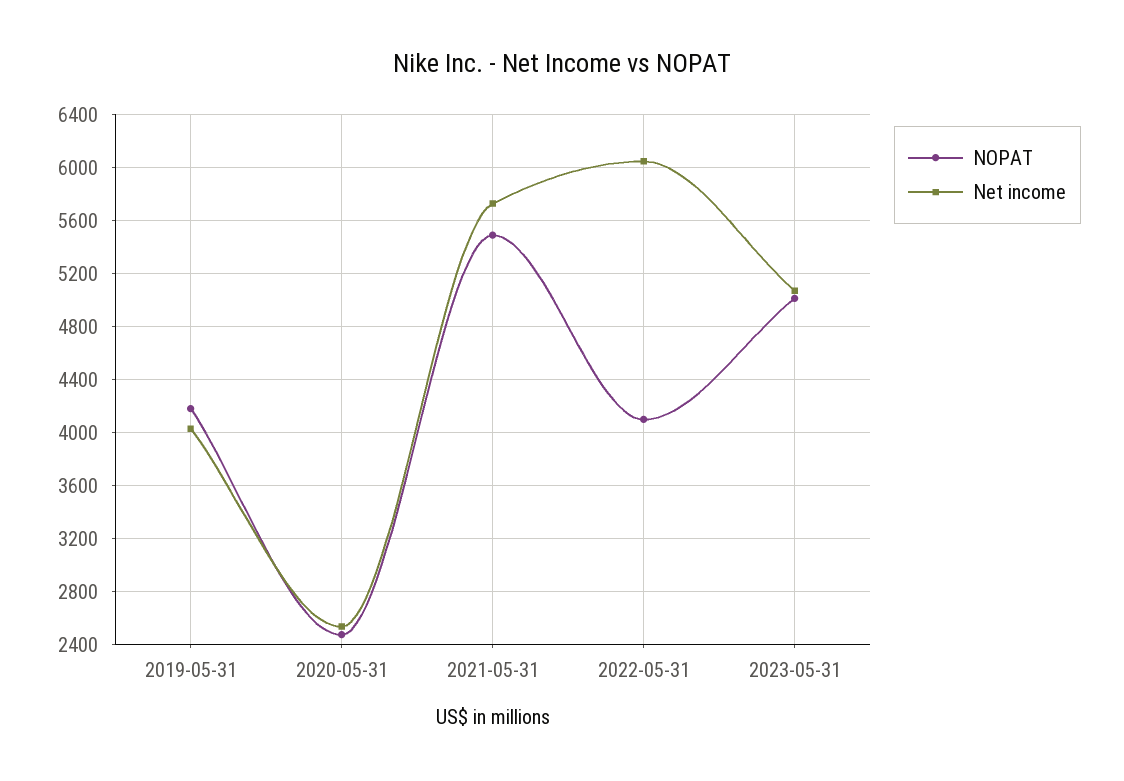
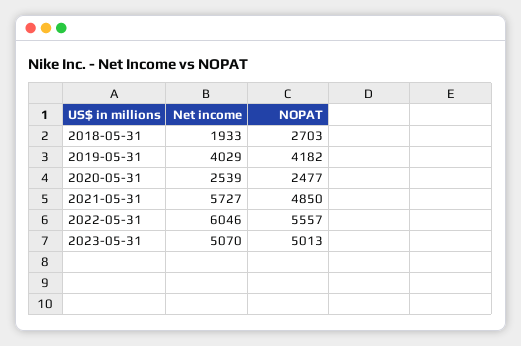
  {
    "NOPAT": {
      "2019-05-31": 4182,
      "2020-05-31": 2477,
-     "2021-05-31": 5500,
+     "2021-05-31": 4850,
-     "2022-05-31": 4100,
+     "2022-05-31": 5557,
-     "2023-05-31": 5013
+     "2023-05-31": 5013,
+     "2018-05-31": 2703
    },
    "Net income": {
      "2019-05-31": 4029,
      "2020-05-31": 2539,
      "2021-05-31": 5727,
      "2022-05-31": 6046,
-     "2023-05-31": 5070
+     "2023-05-31": 5070,
+     "2018-05-31": 1933
    }
  }

